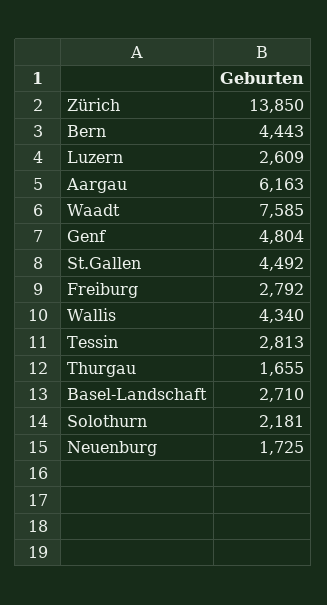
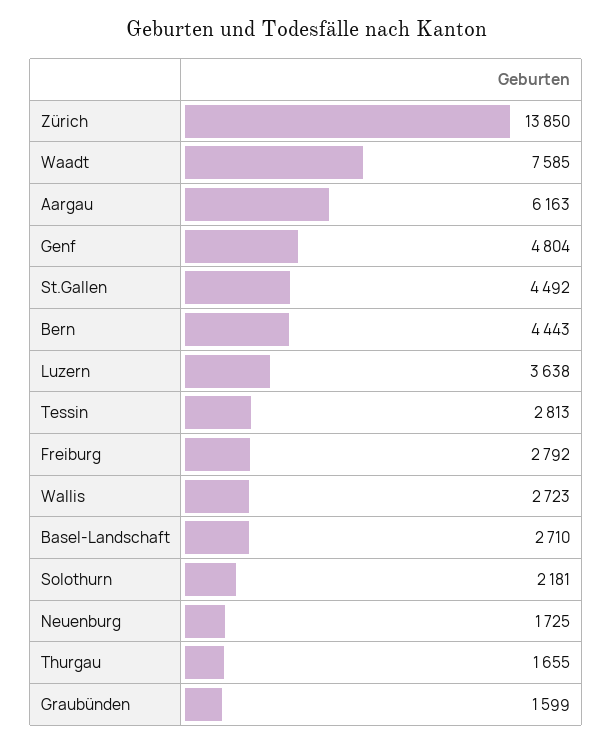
  {
    "Zürich": 13850,
    "Bern": 4443,
-   "Luzern": 2609,
+   "Luzern": 3638,
    "Aargau": 6163,
    "Waadt": 7585,
    "Genf": 4804,
    "St.Gallen": 4492,
    "Freiburg": 2792,
-   "Wallis": 4340,
+   "Wallis": 2723,
    "Tessin": 2813,
    "Thurgau": 1655,
    "Basel-Landschaft": 2710,
    "Solothurn": 2181,
-   "Neuenburg": 1725
+   "Neuenburg": 1725,
+   "Graubünden": 1599
  }

